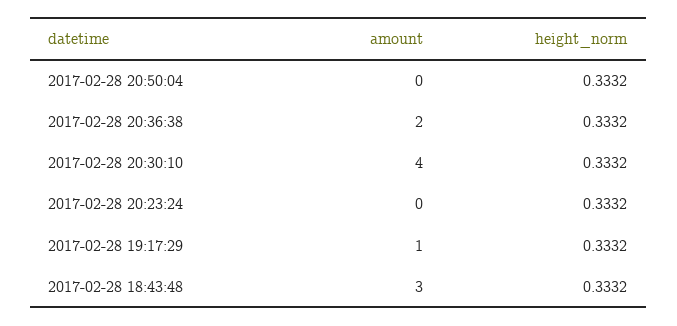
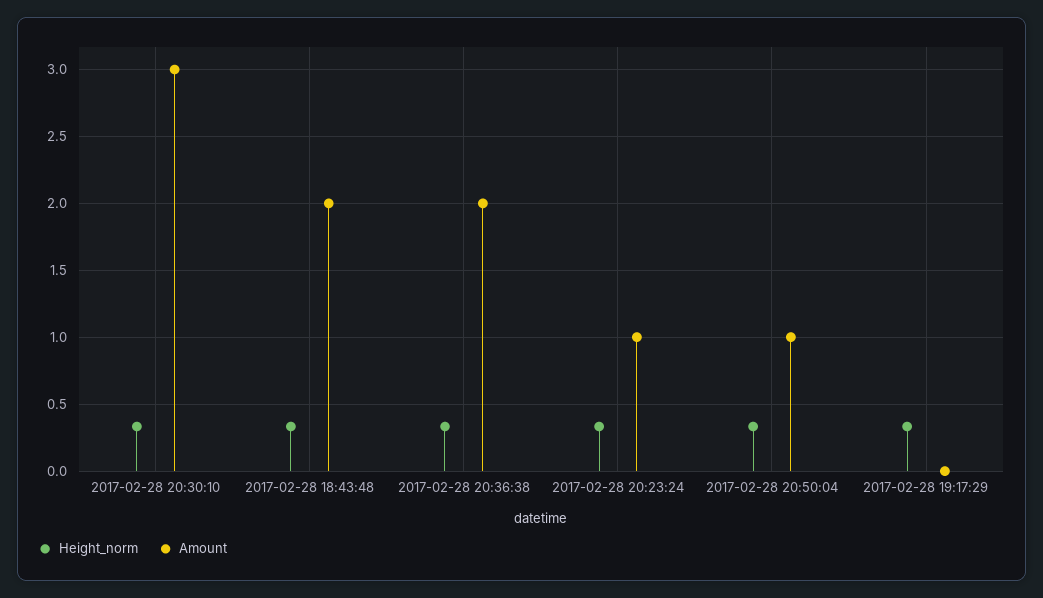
  {
    "amount": {
-     "2017-02-28 20:50:04": 0,
+     "2017-02-28 20:50:04": 1,
      "2017-02-28 20:36:38": 2,
-     "2017-02-28 20:30:10": 4,
+     "2017-02-28 20:30:10": 3,
-     "2017-02-28 20:23:24": 0,
+     "2017-02-28 20:23:24": 1,
-     "2017-02-28 19:17:29": 1,
+     "2017-02-28 19:17:29": 0,
-     "2017-02-28 18:43:48": 3
+     "2017-02-28 18:43:48": 2
    },
    "height_norm": {
      "2017-02-28 20:50:04": 0.3332,
      "2017-02-28 20:36:38": 0.3332,
      "2017-02-28 20:30:10": 0.3332,
      "2017-02-28 20:23:24": 0.3332,
      "2017-02-28 19:17:29": 0.3332,
      "2017-02-28 18:43:48": 0.3332
    }
  }

